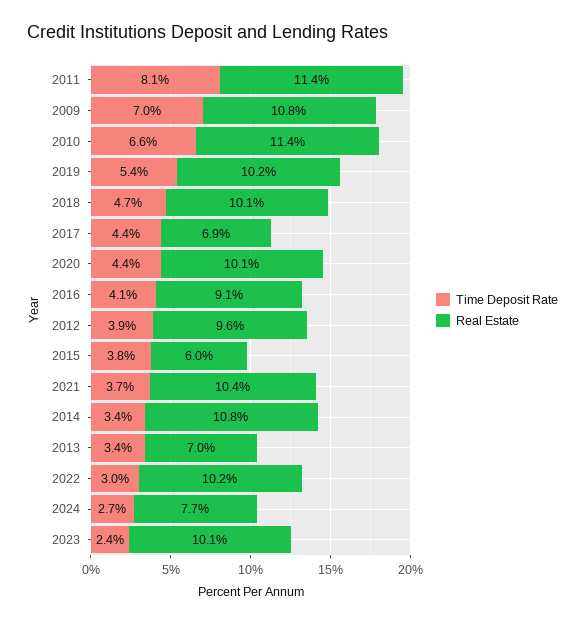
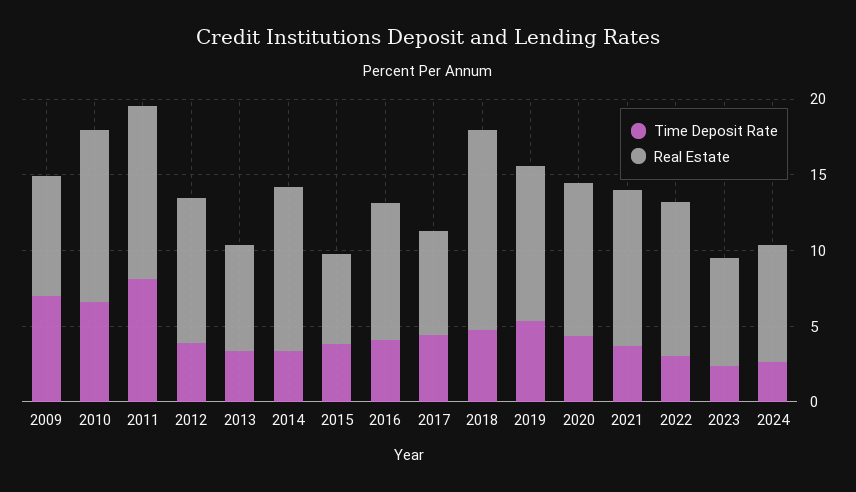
  {
    "Time Deposit Rate": {
      "2011": 8.1,
      "2009": 7,
      "2010": 6.6,
      "2019": 5.4,
      "2018": 4.7,
      "2017": 4.4,
      "2020": 4.4,
      "2016": 4.1,
      "2012": 3.9,
      "2015": 3.8,
      "2021": 3.7,
      "2014": 3.4,
      "2013": 3.4,
      "2022": 3,
      "2024": 2.7,
      "2023": 2.4
    },
    "Real Estate": {
      "2011": 11.4,
-     "2009": 10.8,
+     "2009": 8,
      "2010": 11.4,
      "2019": 10.2,
-     "2018": 10.1,
+     "2018": 13,
      "2017": 6.9,
      "2020": 10.1,
      "2016": 9.1,
      "2012": 9.6,
      "2015": 6,
      "2021": 10.4,
      "2014": 10.8,
      "2013": 7,
      "2022": 10.2,
      "2024": 7.7,
-     "2023": 10.1
+     "2023": 7
    }
  }

